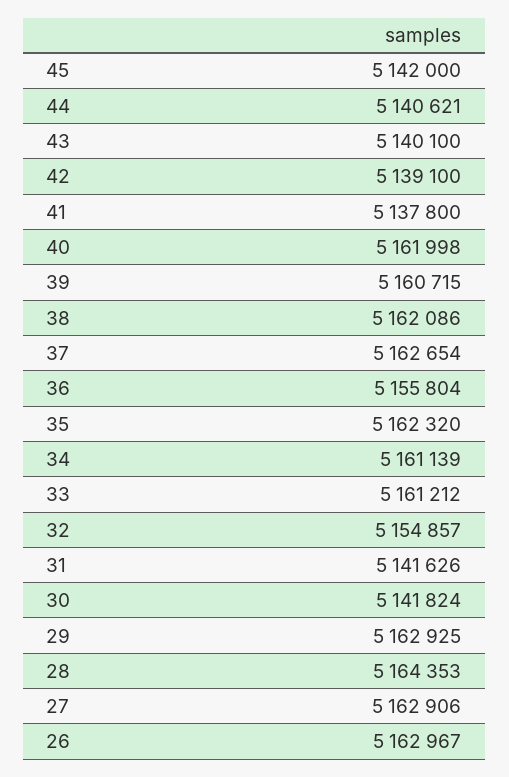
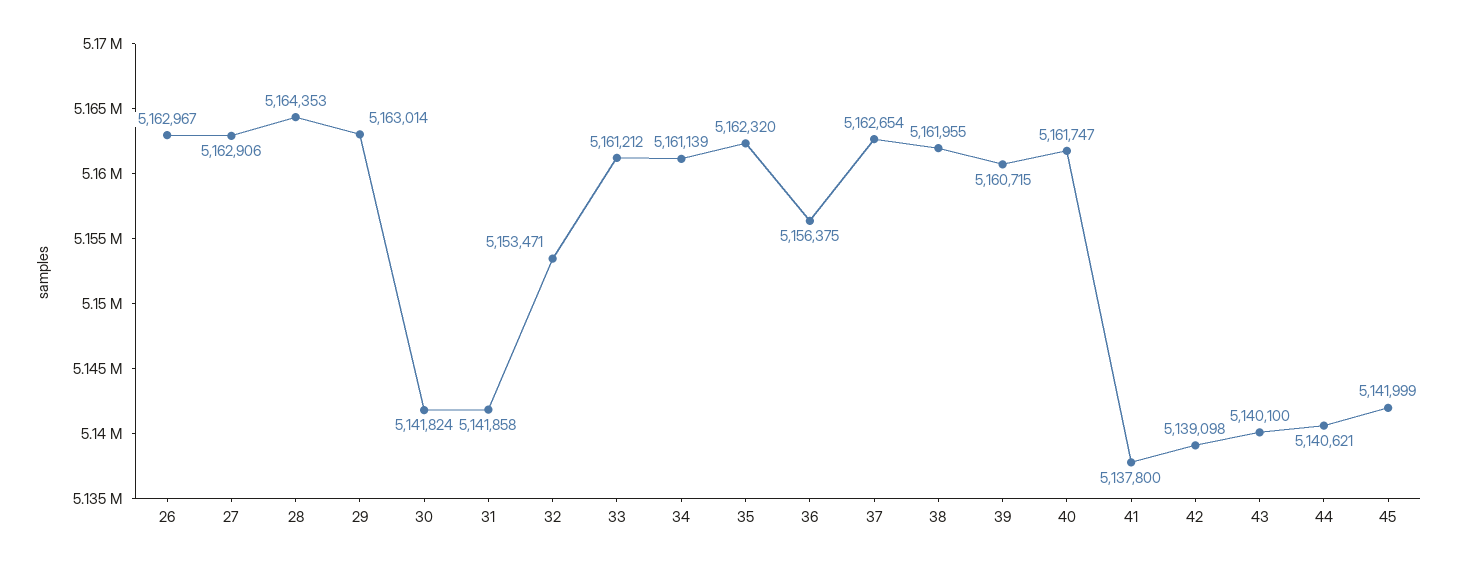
  {
-   "45": 5142000,
+   "45": 5141999,
    "44": 5140621,
    "43": 5140100,
-   "42": 5139100,
+   "42": 5139098,
    "41": 5137800,
-   "40": 5161998,
+   "40": 5161747,
    "39": 5160715,
-   "38": 5162086,
+   "38": 5161955,
    "37": 5162654,
-   "36": 5155804,
+   "36": 5156375,
    "35": 5162320,
    "34": 5161139,
    "33": 5161212,
-   "32": 5154857,
+   "32": 5153471,
-   "31": 5141626,
+   "31": 5141858,
    "30": 5141824,
-   "29": 5162925,
+   "29": 5163014,
    "28": 5164353,
    "27": 5162906,
    "26": 5162967
  }

